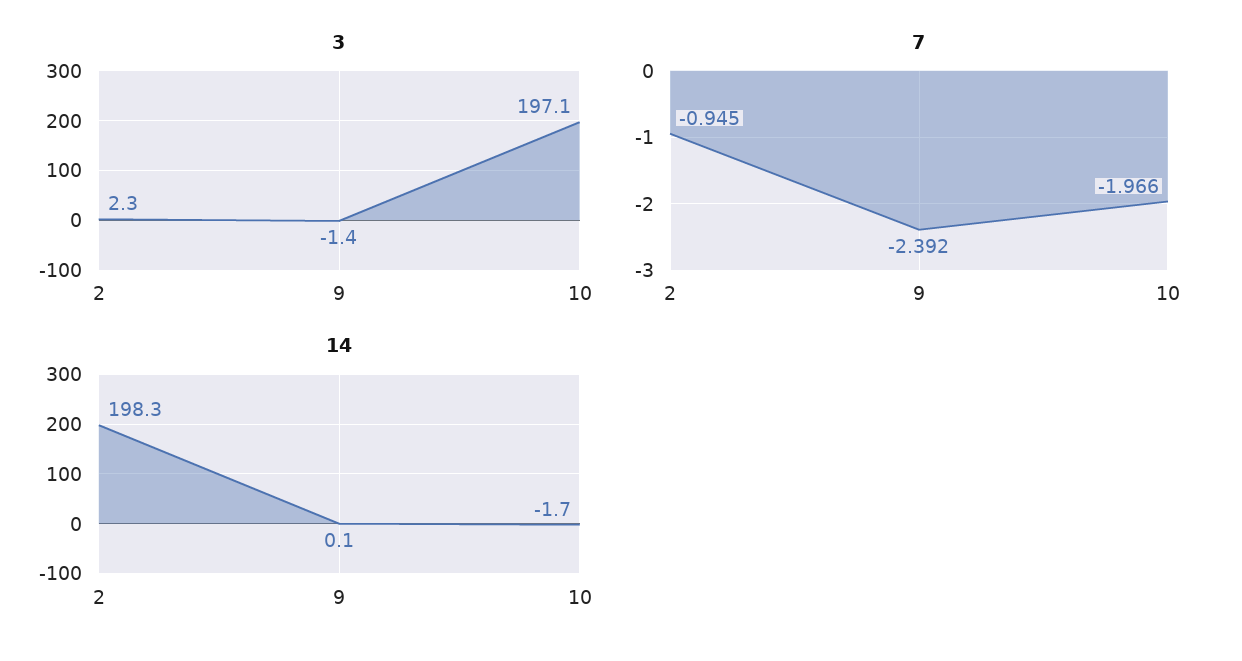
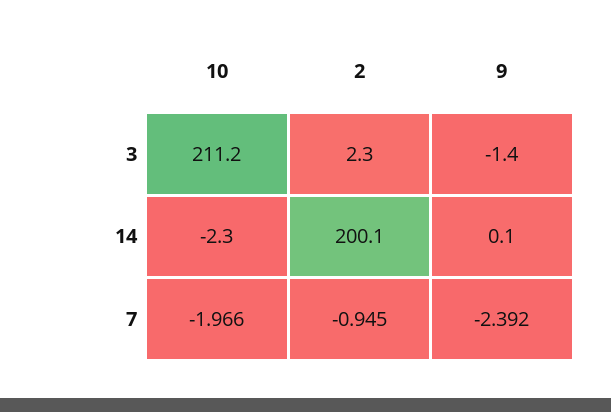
  {
    "3": {
      "2": 2.3,
      "9": -1.4,
-     "10": 197.1
+     "10": 211.2
    },
    "7": {
      "2": -0.945,
      "9": -2.392,
      "10": -1.966
    },
    "14": {
-     "2": 198.3,
+     "2": 200.1,
      "9": 0.1,
-     "10": -1.7
+     "10": -2.3
    }
  }

